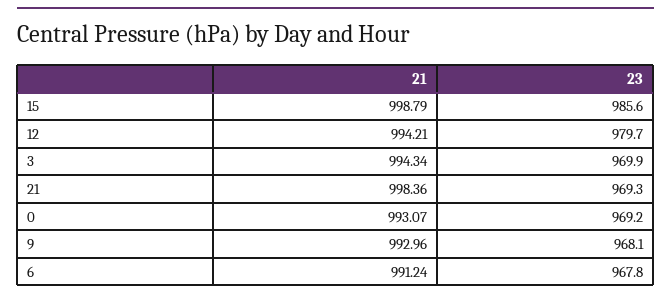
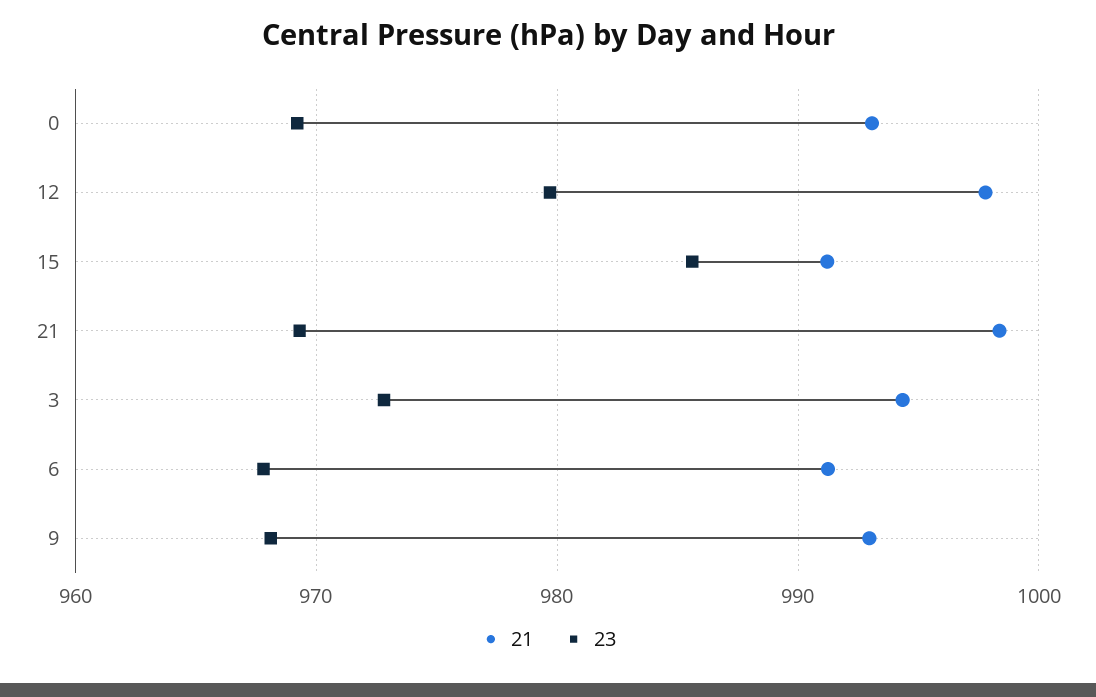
  {
    "21": {
-     "15": 998.79,
+     "15": 991,
-     "12": 994.21,
+     "12": 998,
      "3": 994.34,
      "21": 998.36,
      "0": 993.07,
      "9": 992.96,
      "6": 991.24
    },
    "23": {
      "15": 985.6,
      "12": 979.7,
-     "3": 969.9,
+     "3": 973,
      "21": 969.3,
      "0": 969.2,
      "9": 968.1,
      "6": 967.8
    }
  }

